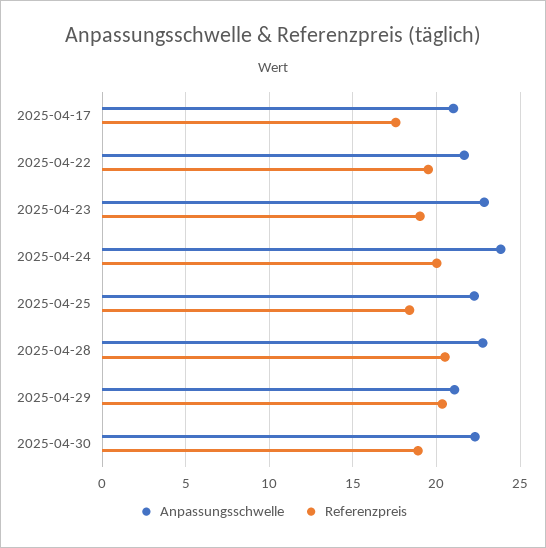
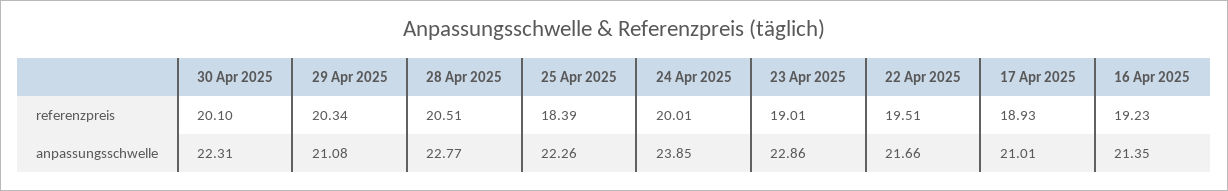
  {
    "Anpassungsschwelle": {
      "2025-04-17": 21.01,
      "2025-04-22": 21.66,
      "2025-04-23": 22.86,
      "2025-04-24": 23.85,
      "2025-04-25": 22.26,
      "2025-04-28": 22.77,
      "2025-04-29": 21.08,
-     "2025-04-30": 22.31
+     "2025-04-30": 22.31,
+     "16 Apr 2025": 21.35
    },
    "Referenzpreis": {
-     "2025-04-17": 17.5,
+     "2025-04-17": 18.93,
      "2025-04-22": 19.51,
      "2025-04-23": 19.01,
      "2025-04-24": 20.01,
      "2025-04-25": 18.39,
      "2025-04-28": 20.51,
      "2025-04-29": 20.34,
-     "2025-04-30": 19
+     "2025-04-30": 20.1,
+     "16 Apr 2025": 19.23
    }
  }

